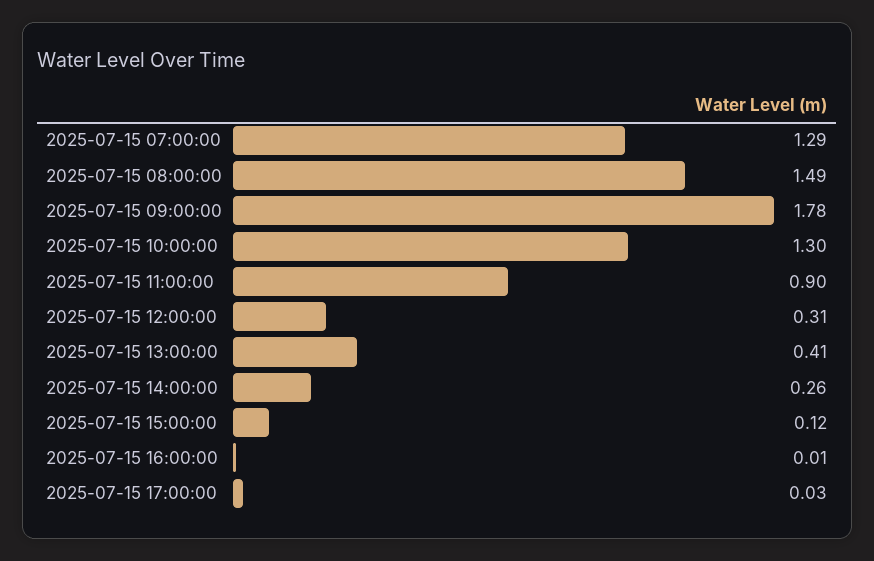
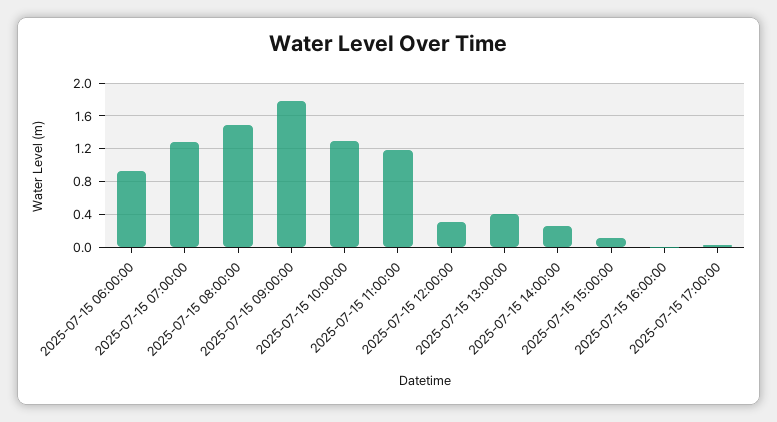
  {
    "2025-07-15 07:00:00": 1.29,
    "2025-07-15 08:00:00": 1.49,
    "2025-07-15 09:00:00": 1.78,
    "2025-07-15 10:00:00": 1.3,
-   "2025-07-15 11:00:00": 0.9,
+   "2025-07-15 11:00:00": 1.2,
    "2025-07-15 12:00:00": 0.31,
    "2025-07-15 13:00:00": 0.41,
    "2025-07-15 14:00:00": 0.26,
    "2025-07-15 15:00:00": 0.12,
    "2025-07-15 16:00:00": 0.01,
-   "2025-07-15 17:00:00": 0.03
+   "2025-07-15 17:00:00": 0.03,
+   "2025-07-15 06:00:00": 0.9
  }

